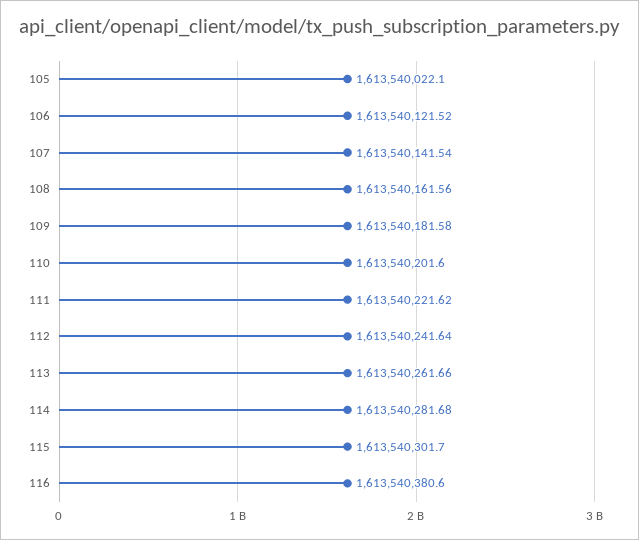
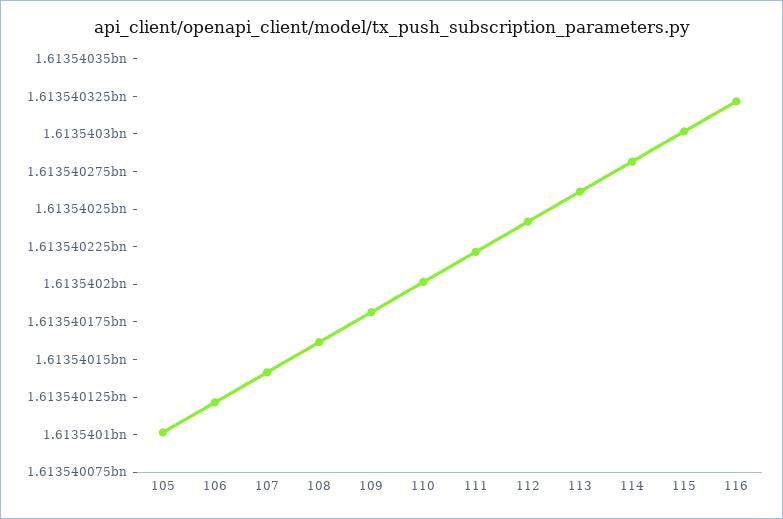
  {
-   "105": 1613540022.1,
+   "105": 1613540100,
    "106": 1613540121.52,
    "107": 1613540141.54,
    "108": 1613540161.56,
    "109": 1613540181.58,
    "110": 1613540201.6,
    "111": 1613540221.62,
    "112": 1613540241.64,
    "113": 1613540261.66,
    "114": 1613540281.68,
    "115": 1613540301.7,
-   "116": 1613540380.6
+   "116": 1613540325
  }

